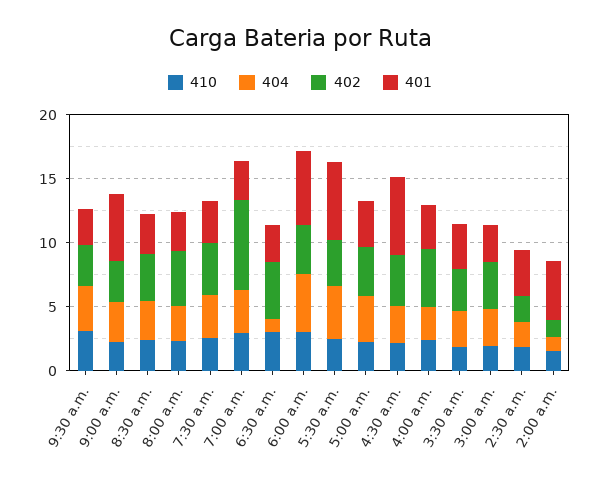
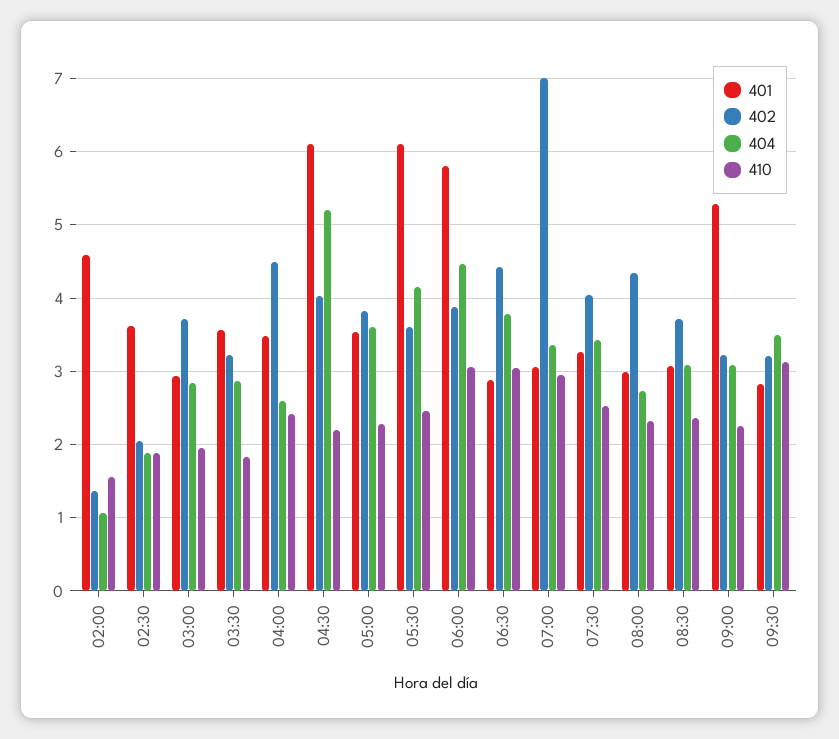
  {
    "410": {
      "9:30 a.m.": 3.1,
      "9:00 a.m.": 2.3,
      "8:30 a.m.": 2.4,
      "8:00 a.m.": 2.3,
      "7:30 a.m.": 2.5,
      "7:00 a.m.": 2.9,
      "6:30 a.m.": 3.1,
      "6:00 a.m.": 3.1,
      "5:30 a.m.": 2.5,
      "5:00 a.m.": 2.3,
      "4:30 a.m.": 2.2,
      "4:00 a.m.": 2.4,
      "3:30 a.m.": 1.8,
      "3:00 a.m.": 1.9,
      "2:30 a.m.": 1.9,
      "2:00 a.m.": 1.6
    },
    "404": {
      "9:30 a.m.": 3.5,
      "9:00 a.m.": 3.1,
      "8:30 a.m.": 3.1,
      "8:00 a.m.": 2.7,
      "7:30 a.m.": 3.4,
      "7:00 a.m.": 3.4,
-     "6:30 a.m.": 1,
+     "6:30 a.m.": 3.8,
      "6:00 a.m.": 4.5,
      "5:30 a.m.": 4.1,
      "5:00 a.m.": 3.6,
-     "4:30 a.m.": 3,
+     "4:30 a.m.": 5.2,
      "4:00 a.m.": 2.6,
      "3:30 a.m.": 2.9,
      "3:00 a.m.": 2.8,
      "2:30 a.m.": 1.9,
      "2:00 a.m.": 1.1
    },
    "402": {
      "9:30 a.m.": 3.2,
      "9:00 a.m.": 3.2,
      "8:30 a.m.": 3.7,
      "8:00 a.m.": 4.3,
      "7:30 a.m.": 4,
      "7:00 a.m.": 7,
      "6:30 a.m.": 4.4,
      "6:00 a.m.": 3.9,
      "5:30 a.m.": 3.6,
      "5:00 a.m.": 3.8,
      "4:30 a.m.": 4,
      "4:00 a.m.": 4.5,
      "3:30 a.m.": 3.2,
      "3:00 a.m.": 3.7,
      "2:30 a.m.": 2,
      "2:00 a.m.": 1.4
    },
    "401": {
      "9:30 a.m.": 2.8,
      "9:00 a.m.": 5.3,
      "8:30 a.m.": 3.1,
      "8:00 a.m.": 3,
      "7:30 a.m.": 3.3,
      "7:00 a.m.": 3.1,
      "6:30 a.m.": 2.9,
      "6:00 a.m.": 5.8,
      "5:30 a.m.": 6.1,
      "5:00 a.m.": 3.5,
      "4:30 a.m.": 6.1,
      "4:00 a.m.": 3.5,
      "3:30 a.m.": 3.6,
      "3:00 a.m.": 2.9,
      "2:30 a.m.": 3.6,
      "2:00 a.m.": 4.6
    }
  }

